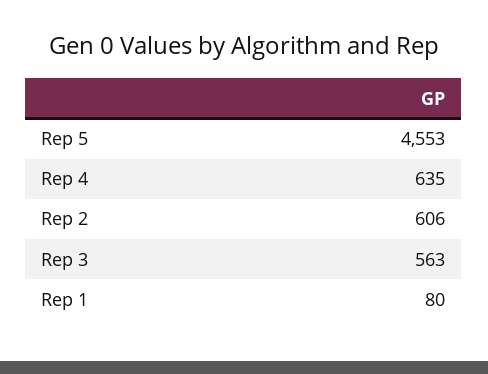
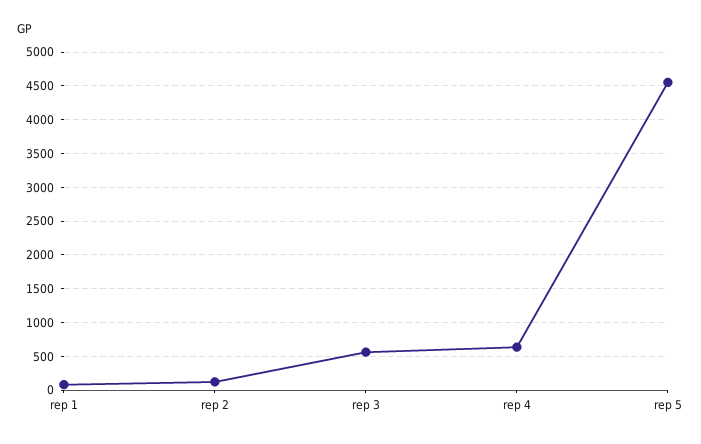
  {
    "Rep 5": 4553,
    "Rep 4": 635,
-   "Rep 2": 606,
+   "Rep 2": 100,
    "Rep 3": 563,
    "Rep 1": 80
  }

